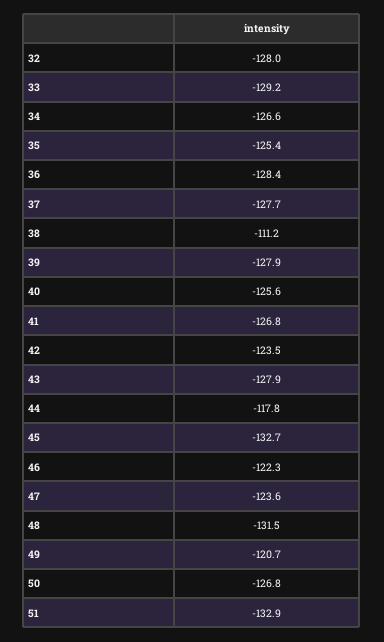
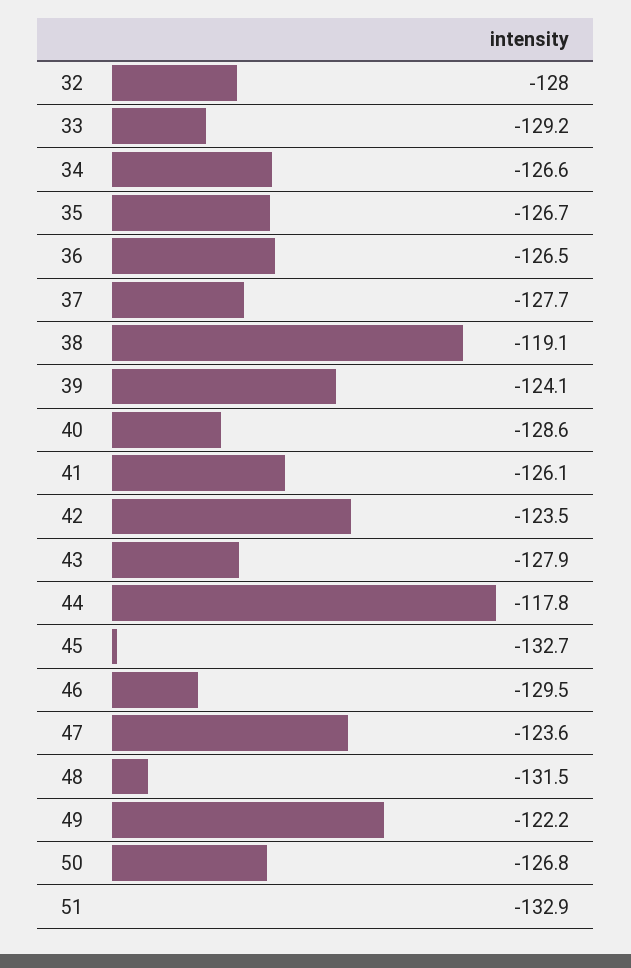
  {
    "32": -128,
    "33": -129.2,
    "34": -126.6,
-   "35": -125.4,
+   "35": -126.7,
-   "36": -128.4,
+   "36": -126.5,
    "37": -127.7,
-   "38": -111.2,
+   "38": -119.1,
-   "39": -127.9,
+   "39": -124.1,
-   "40": -125.6,
+   "40": -128.6,
-   "41": -126.8,
+   "41": -126.1,
    "42": -123.5,
    "43": -127.9,
    "44": -117.8,
    "45": -132.7,
-   "46": -122.3,
+   "46": -129.5,
    "47": -123.6,
    "48": -131.5,
-   "49": -120.7,
+   "49": -122.2,
    "50": -126.8,
    "51": -132.9
  }

